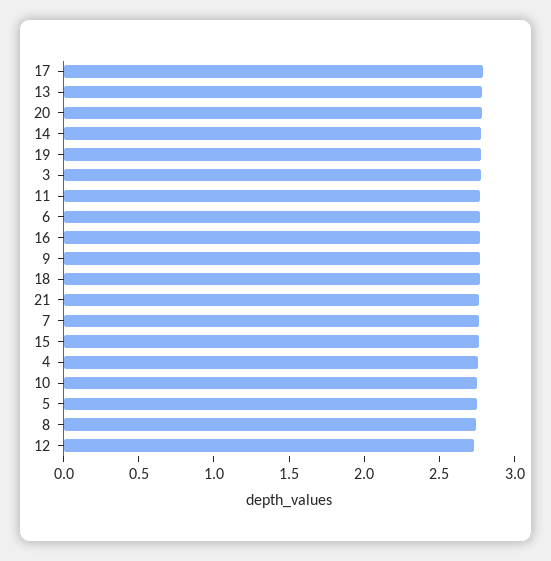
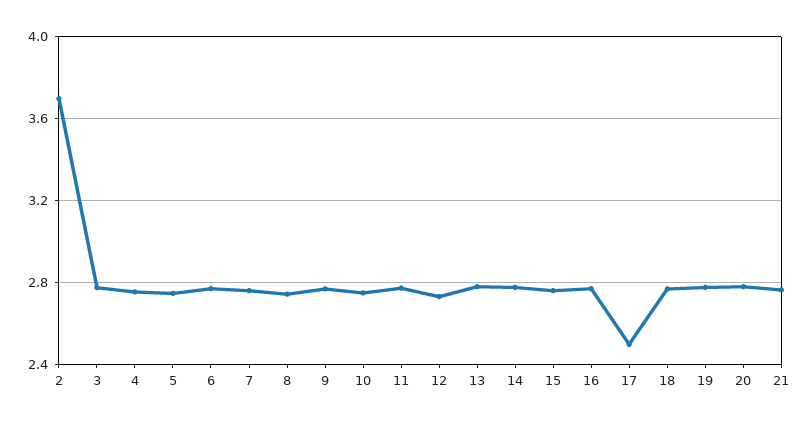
  {
-   "17": 2.8,
+   "17": 2.5,
    "13": 2.8,
    "20": 2.8,
    "14": 2.8,
    "19": 2.8,
    "3": 2.75,
    "11": 2.75,
    "6": 2.75,
    "16": 2.75,
    "9": 2.75,
    "18": 2.75,
    "21": 2.75,
    "7": 2.75,
    "15": 2.75,
    "4": 2.75,
    "10": 2.75,
    "5": 2.75,
    "8": 2.75,
-   "12": 2.75
+   "12": 2.75,
+   "2": 3.7
  }

